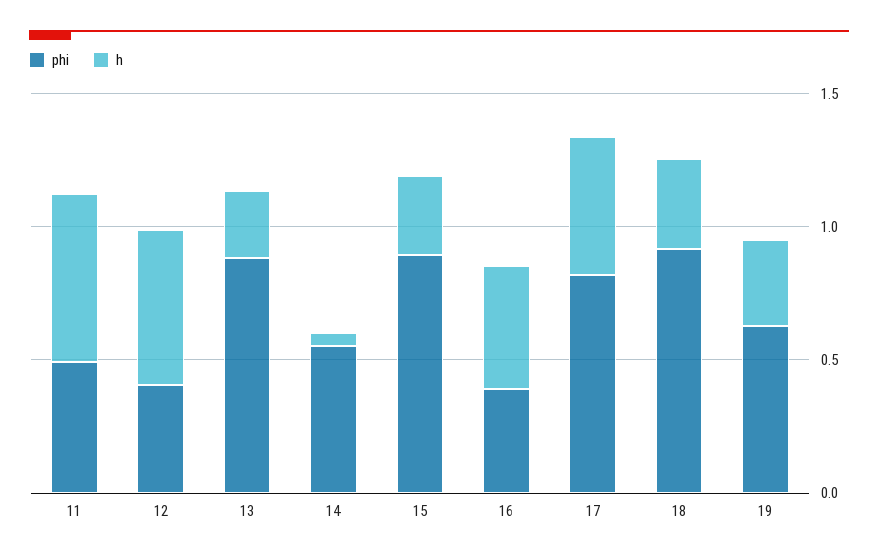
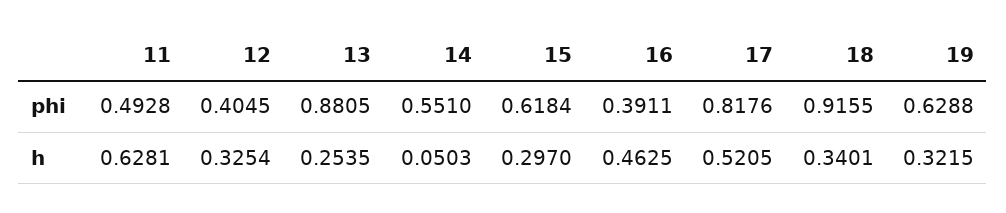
  {
    "phi": {
      "11": 0.4928,
      "12": 0.4045,
      "13": 0.8805,
      "14": 0.551,
-     "15": 0.9,
+     "15": 0.6184,
      "16": 0.3911,
      "17": 0.8176,
      "18": 0.9155,
      "19": 0.6288
    },
    "h": {
      "11": 0.6281,
-     "12": 0.6,
+     "12": 0.3254,
      "13": 0.2535,
      "14": 0.0503,
      "15": 0.297,
      "16": 0.4625,
      "17": 0.5205,
      "18": 0.3401,
      "19": 0.3215
    }
  }

